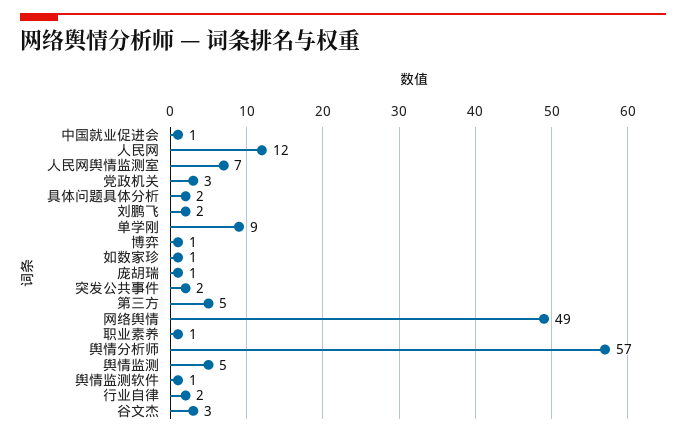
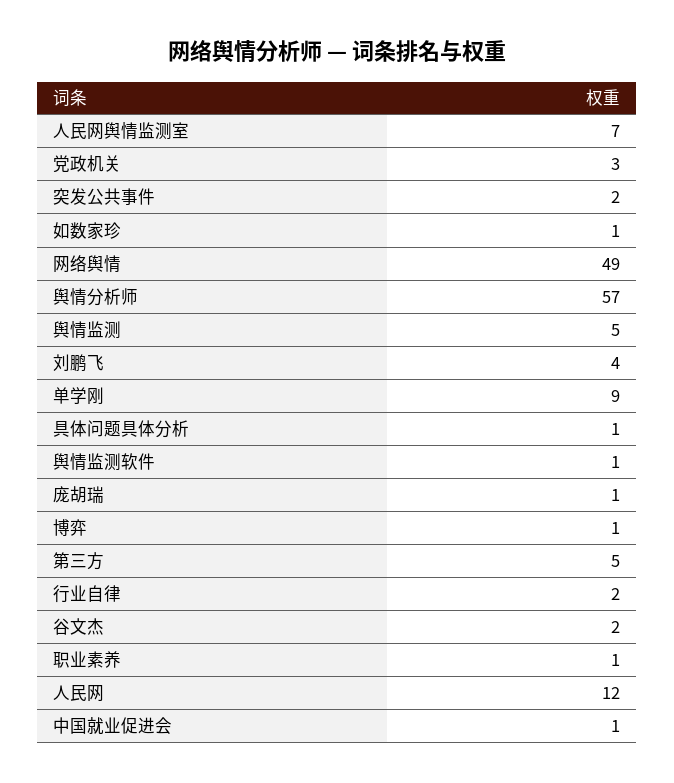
  {
    "中国就业促进会": 1,
    "人民网": 12,
    "人民网舆情监测室": 7,
    "党政机关": 3,
-   "具体问题具体分析": 2,
+   "具体问题具体分析": 1,
-   "刘鹏飞": 2,
+   "刘鹏飞": 4,
    "单学刚": 9,
    "博弈": 1,
    "如数家珍": 1,
    "庞胡瑞": 1,
    "突发公共事件": 2,
    "第三方": 5,
    "网络舆情": 49,
    "职业素养": 1,
    "舆情分析师": 57,
    "舆情监测": 5,
    "舆情监测软件": 1,
    "行业自律": 2,
-   "谷文杰": 3
+   "谷文杰": 2
  }

